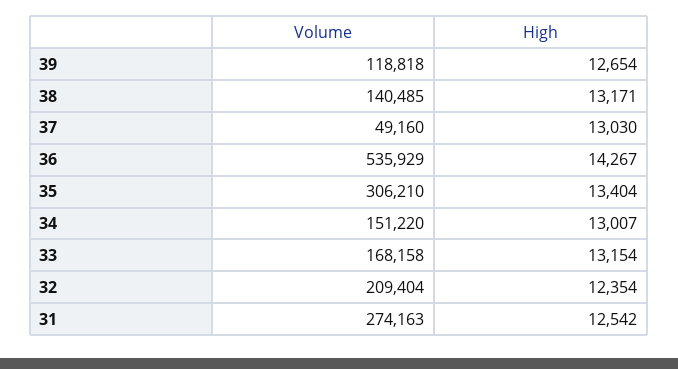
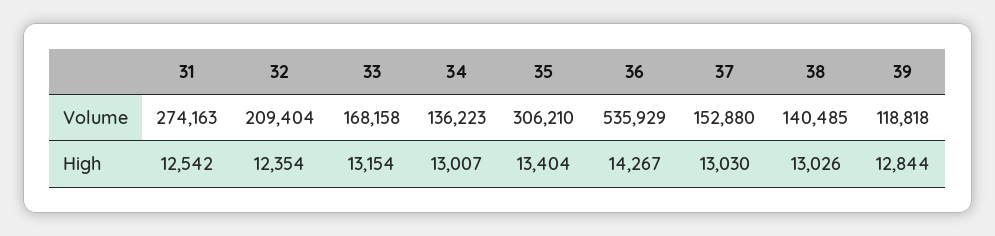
  {
    "Volume": {
      "39": 118818,
      "38": 140485,
-     "37": 49160,
+     "37": 152880,
      "36": 535929,
      "35": 306210,
-     "34": 151220,
+     "34": 136223,
      "33": 168158,
      "32": 209404,
      "31": 274163
    },
    "High": {
-     "39": 12654,
+     "39": 12844,
-     "38": 13171,
+     "38": 13026,
      "37": 13030,
      "36": 14267,
      "35": 13404,
      "34": 13007,
      "33": 13154,
      "32": 12354,
      "31": 12542
    }
  }

